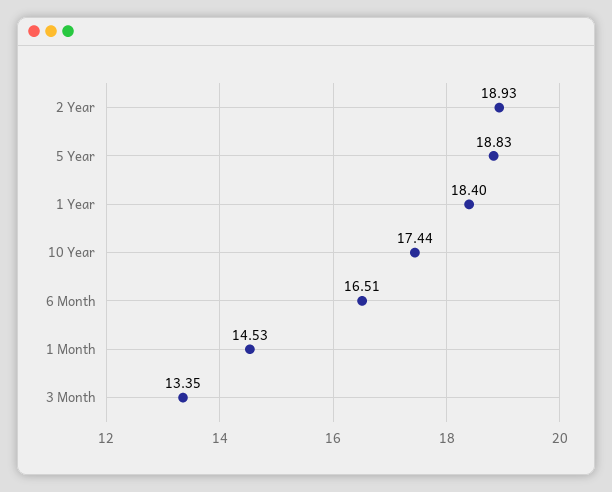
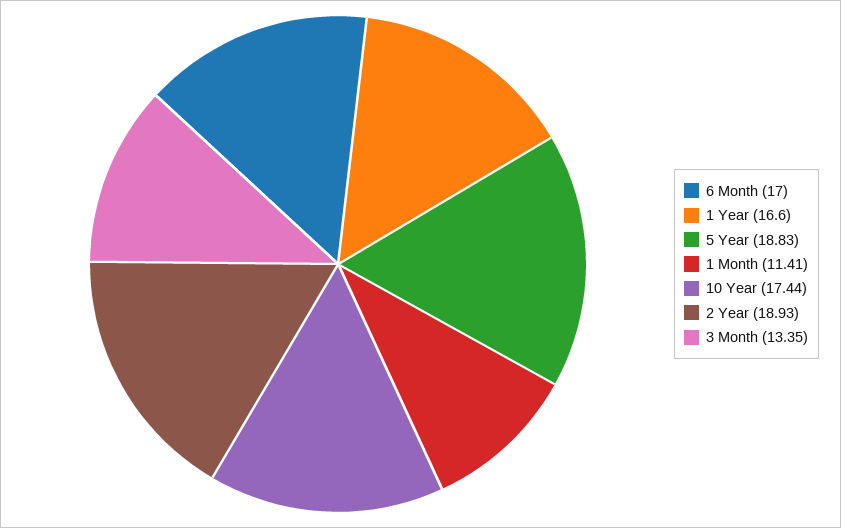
  {
    "2 Year": 18.93,
    "5 Year": 18.83,
-   "1 Year": 18.4,
+   "1 Year": 16.6,
    "10 Year": 17.44,
-   "6 Month": 16.51,
+   "6 Month": 17,
-   "1 Month": 14.53,
+   "1 Month": 11.41,
    "3 Month": 13.35
  }

